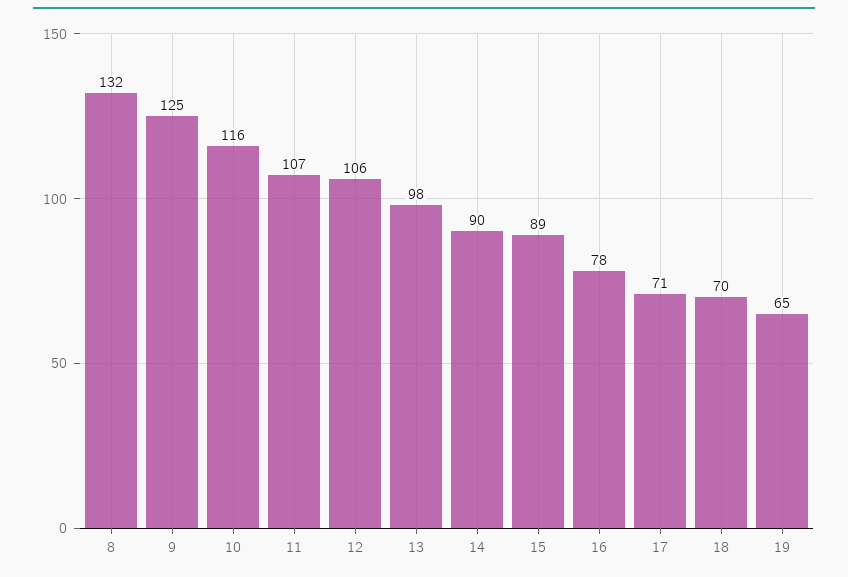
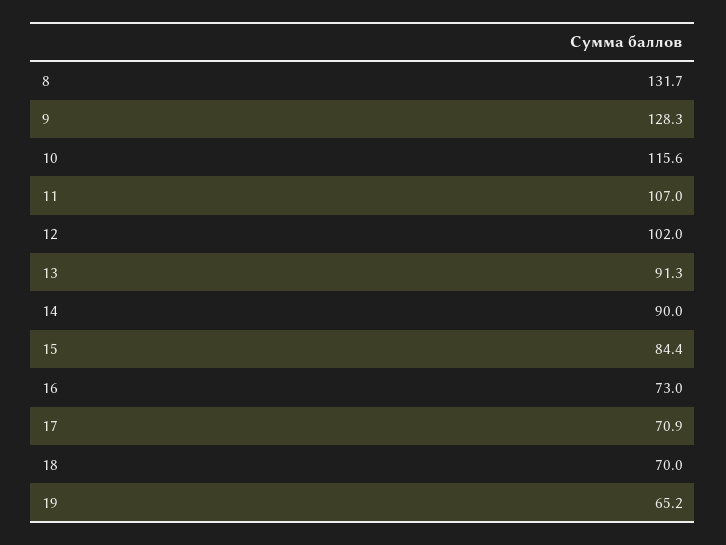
  {
    "8": 131.7,
-   "9": 125,
+   "9": 128.3,
    "10": 115.6,
    "11": 107,
-   "12": 106,
+   "12": 102,
-   "13": 98,
+   "13": 91.3,
    "14": 90,
-   "15": 89,
+   "15": 84.4,
-   "16": 78,
+   "16": 73,
    "17": 70.9,
    "18": 70,
    "19": 65.2
  }

